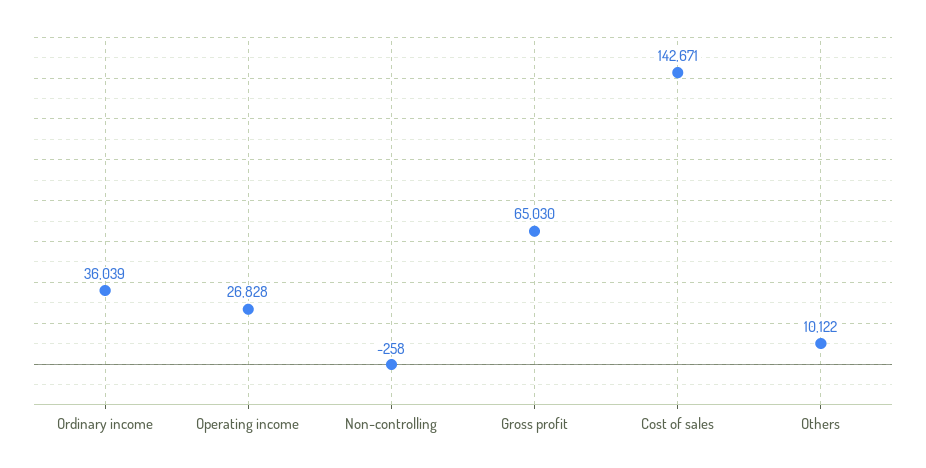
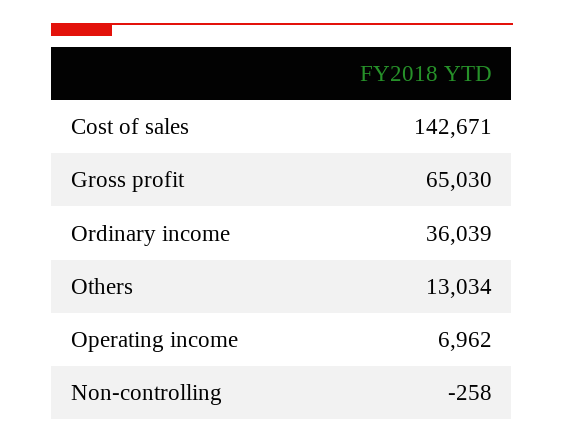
  {
    "Ordinary income": 36039,
-   "Operating income": 26828,
+   "Operating income": 6962,
    "Non-controlling": -258,
    "Gross profit": 65030,
    "Cost of sales": 142671,
-   "Others": 10122
+   "Others": 13034
  }

